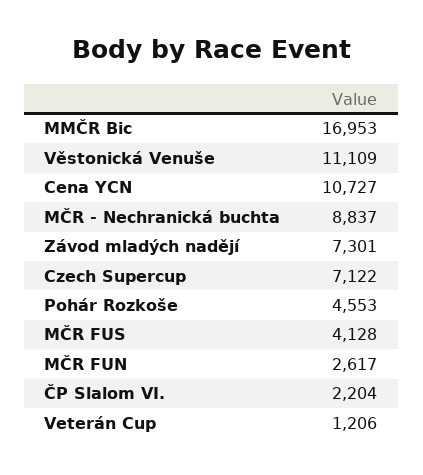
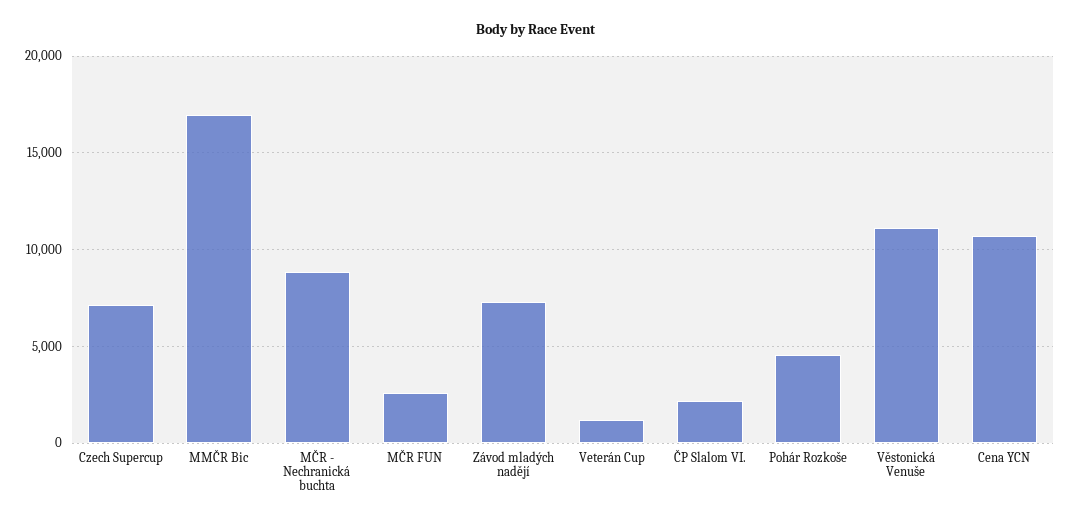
  {
    "MMČR Bic": 16953,
    "Věstonická Venuše": 11109,
    "Cena YCN": 10727,
    "MČR - Nechranická buchta": 8837,
    "Závod mladých nadějí": 7301,
    "Czech Supercup": 7122,
    "Pohár Rozkoše": 4553,
-   "MČR FUS": 4128,
    "MČR FUN": 2617,
    "ČP Slalom VI.": 2204,
    "Veterán Cup": 1206
  }

